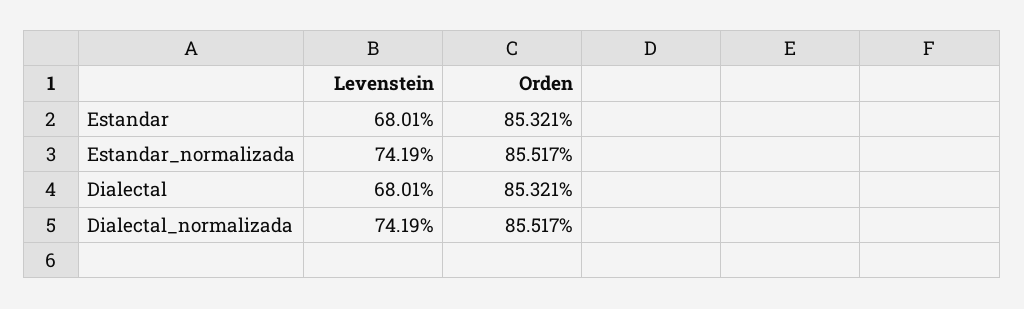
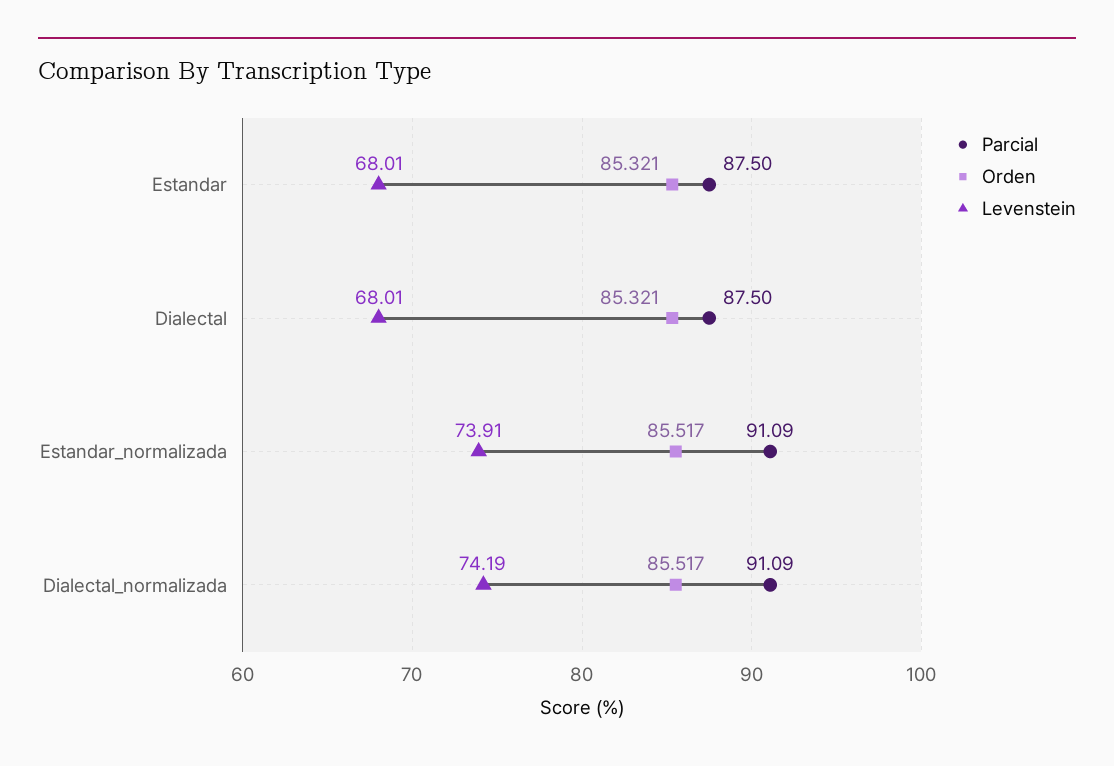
  {
    "Levenstein": {
      "Estandar": 68.01,
-     "Estandar_normalizada": 74.19,
+     "Estandar_normalizada": 73.91,
      "Dialectal": 68.01,
      "Dialectal_normalizada": 74.19
    },
    "Orden": {
      "Estandar": 85.321,
      "Estandar_normalizada": 85.517,
      "Dialectal": 85.321,
      "Dialectal_normalizada": 85.517
-   }
+   },
+   "Parcial": {
+     "Estandar": 87.5,
+     "Dialectal": 87.5,
+     "Estandar_normalizada": 91.09,
+     "Dialectal_normalizada": 91.09
+   }
  }

